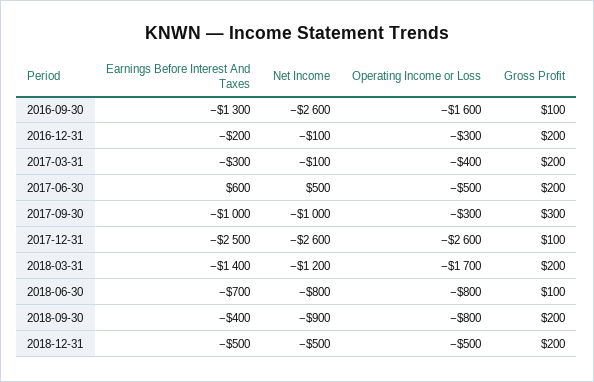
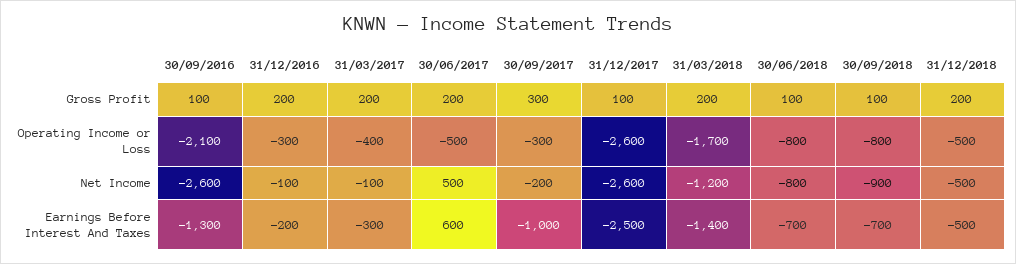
  {
    "Earnings Before Interest And Taxes": {
      "2016-09-30": -1300,
      "2016-12-31": -200,
      "2017-03-31": -300,
      "2017-06-30": 600,
      "2017-09-30": -1000,
      "2017-12-31": -2500,
      "2018-03-31": -1400,
      "2018-06-30": -700,
-     "2018-09-30": -400,
+     "2018-09-30": -700,
      "2018-12-31": -500
    },
    "Net Income": {
      "2016-09-30": -2600,
      "2016-12-31": -100,
      "2017-03-31": -100,
      "2017-06-30": 500,
-     "2017-09-30": -1000,
+     "2017-09-30": -200,
      "2017-12-31": -2600,
      "2018-03-31": -1200,
      "2018-06-30": -800,
      "2018-09-30": -900,
      "2018-12-31": -500
    },
    "Operating Income or Loss": {
-     "2016-09-30": -1600,
+     "2016-09-30": -2100,
      "2016-12-31": -300,
      "2017-03-31": -400,
      "2017-06-30": -500,
      "2017-09-30": -300,
      "2017-12-31": -2600,
      "2018-03-31": -1700,
      "2018-06-30": -800,
      "2018-09-30": -800,
      "2018-12-31": -500
    },
    "Gross Profit": {
      "2016-09-30": 100,
      "2016-12-31": 200,
      "2017-03-31": 200,
      "2017-06-30": 200,
      "2017-09-30": 300,
      "2017-12-31": 100,
      "2018-03-31": 200,
      "2018-06-30": 100,
-     "2018-09-30": 200,
+     "2018-09-30": 100,
      "2018-12-31": 200
    }
  }

